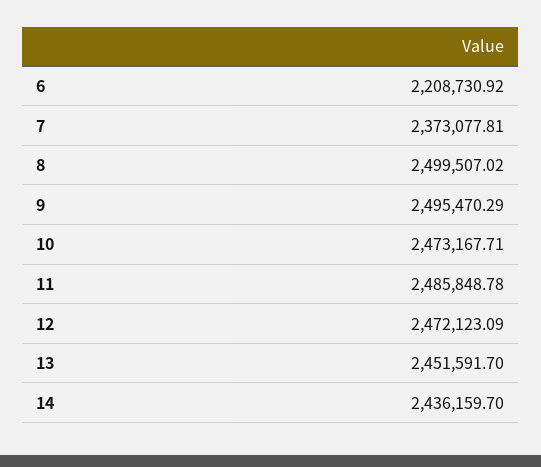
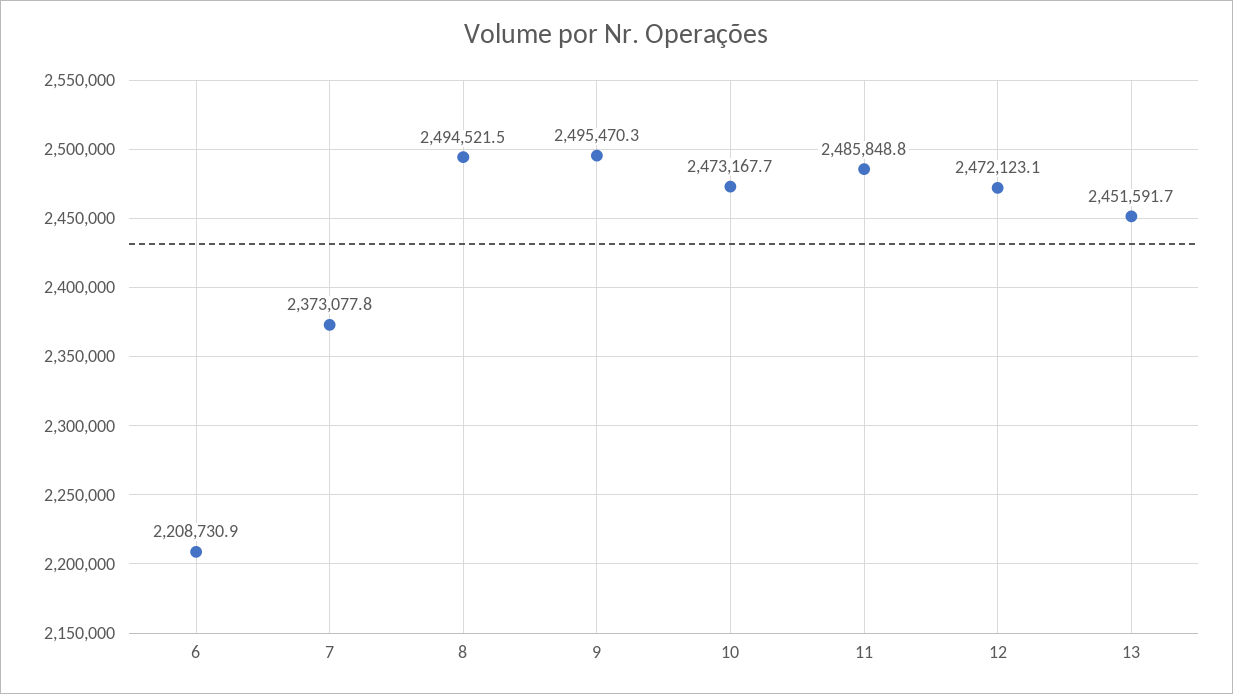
  {
    "6": 2208730.92,
    "7": 2373077.81,
-   "8": 2499507.02,
+   "8": 2494521.5,
    "9": 2495470.29,
    "10": 2473167.71,
    "11": 2485848.78,
    "12": 2472123.09,
-   "13": 2451591.7,
+   "13": 2451591.7
-   "14": 2436159.7
  }

